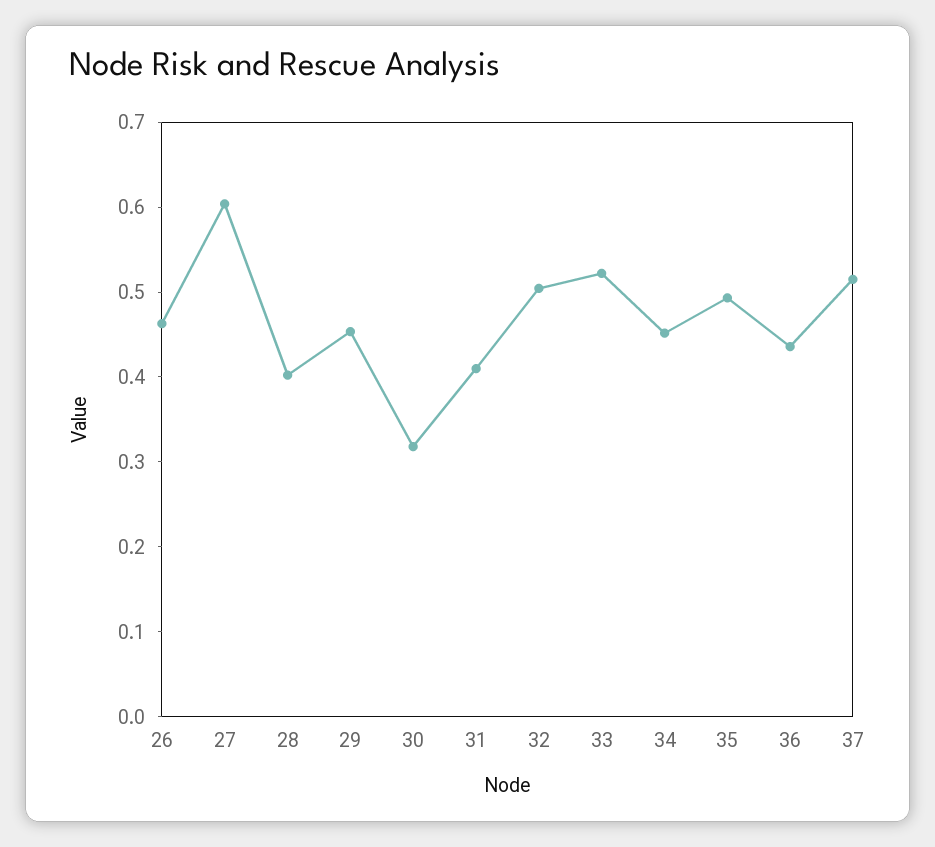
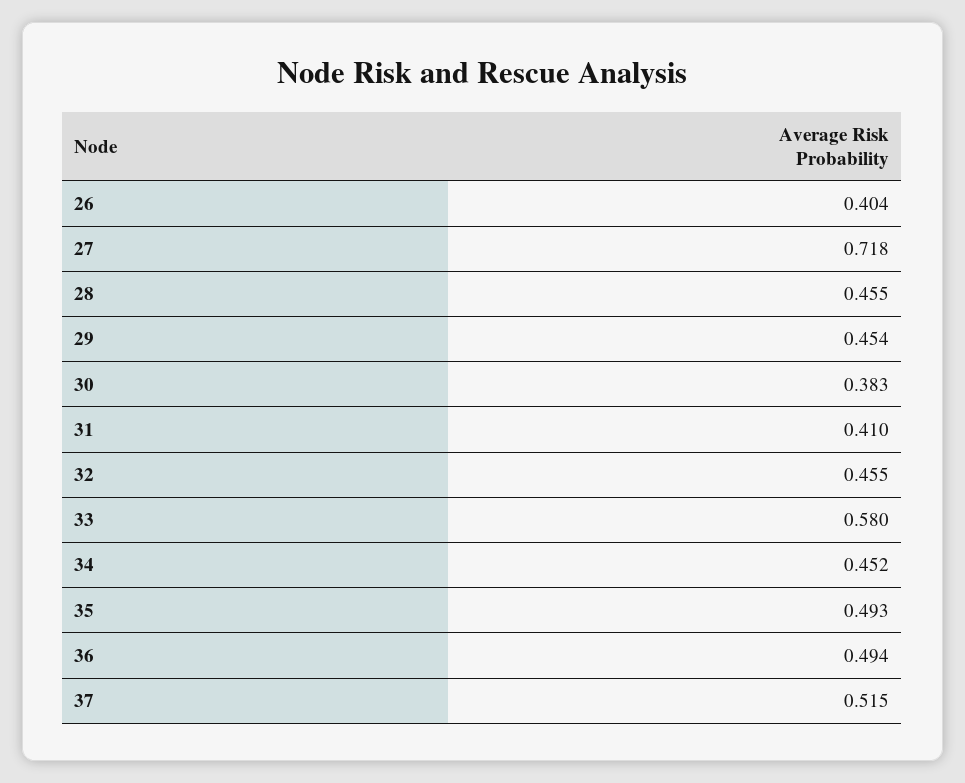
  {
-   "26": 0.46,
+   "26": 0.404,
-   "27": 0.6,
+   "27": 0.718,
-   "28": 0.4,
+   "28": 0.455,
    "29": 0.454,
-   "30": 0.32,
+   "30": 0.383,
    "31": 0.41,
-   "32": 0.5,
+   "32": 0.455,
-   "33": 0.52,
+   "33": 0.58,
    "34": 0.452,
    "35": 0.493,
-   "36": 0.44,
+   "36": 0.494,
    "37": 0.515
  }

